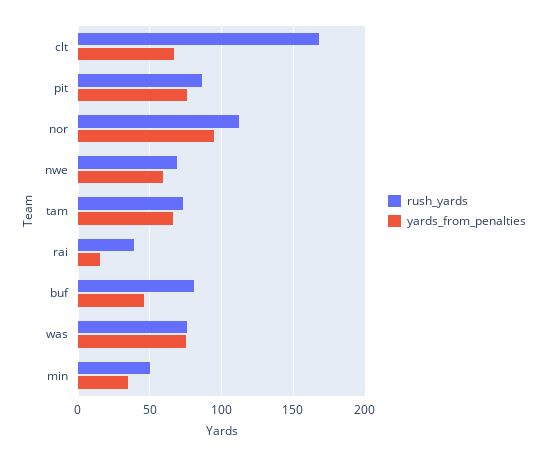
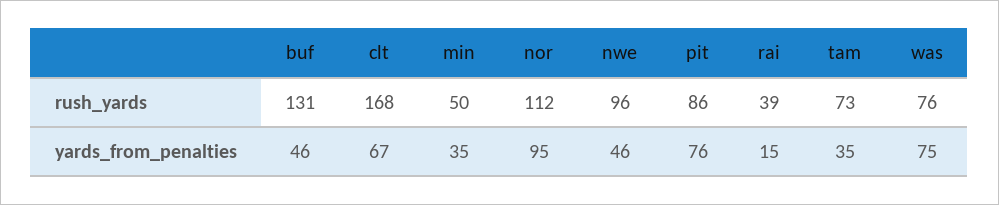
  {
    "rush_yards": {
      "clt": 168,
      "pit": 86,
      "nor": 112,
-     "nwe": 70,
+     "nwe": 96,
      "tam": 73,
      "rai": 39,
-     "buf": 80,
+     "buf": 131,
      "was": 76,
      "min": 50
    },
    "yards_from_penalties": {
      "clt": 67,
      "pit": 76,
      "nor": 95,
-     "nwe": 60,
+     "nwe": 46,
-     "tam": 65,
+     "tam": 35,
      "rai": 15,
      "buf": 46,
      "was": 75,
      "min": 35
    }
  }

